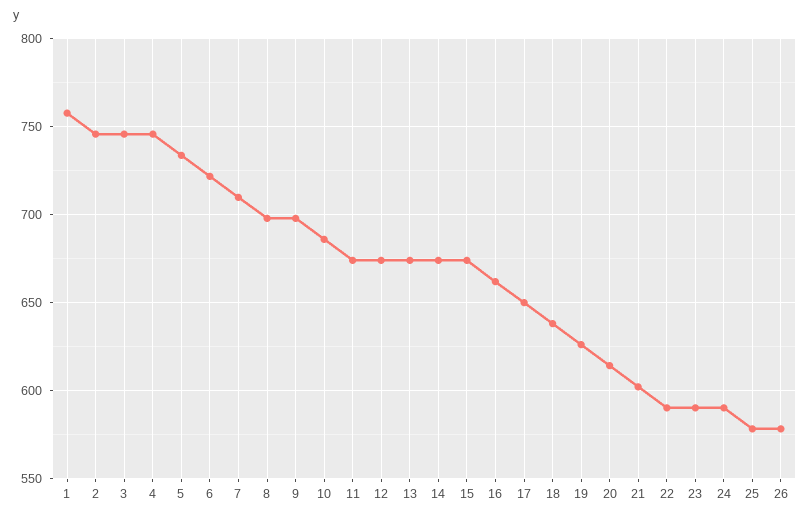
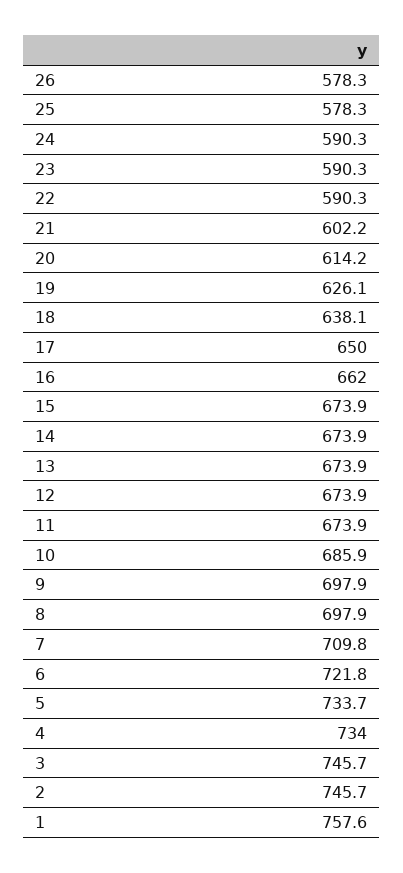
  {
    "1": 757.6,
    "2": 745.7,
    "3": 745.7,
-   "4": 745,
+   "4": 734,
    "5": 733.7,
    "6": 721.8,
    "7": 709.8,
    "8": 697.9,
    "9": 697.9,
    "10": 685.9,
    "11": 673.9,
    "12": 673.9,
    "13": 673.9,
    "14": 673.9,
    "15": 673.9,
    "16": 662,
    "17": 650,
    "18": 638.1,
    "19": 626.1,
    "20": 614.2,
    "21": 602.2,
    "22": 590.3,
    "23": 590.3,
    "24": 590.3,
    "25": 578.3,
    "26": 578.3
  }

